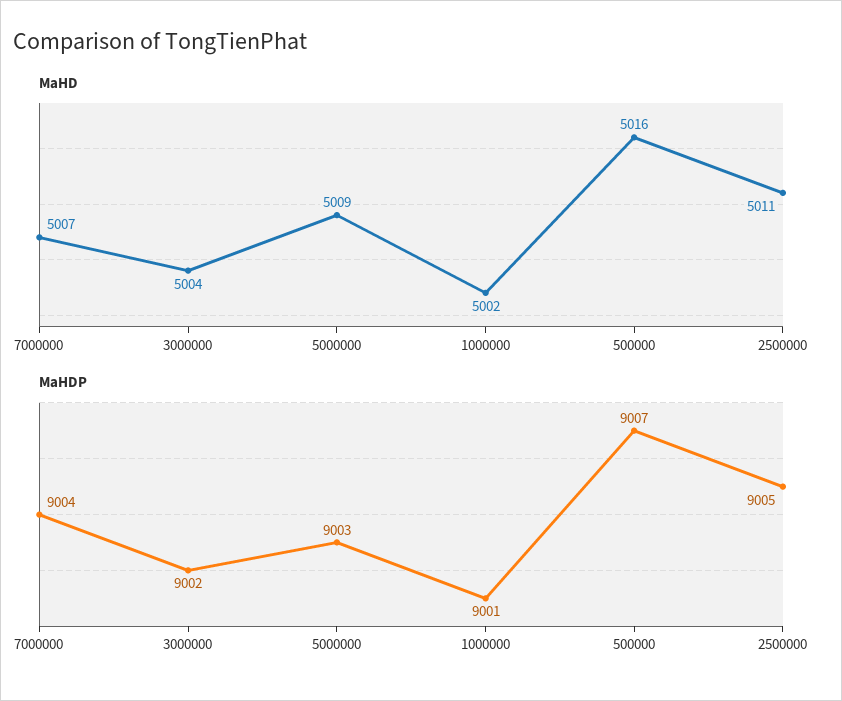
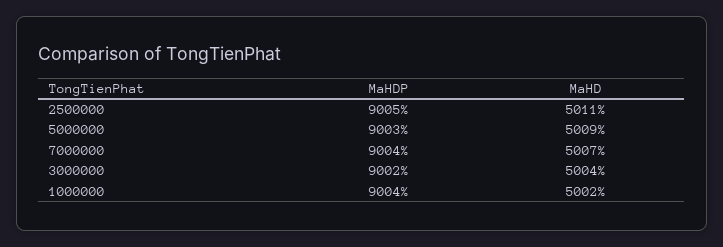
  {
    "MaHD": {
      "7000000": 5007,
      "3000000": 5004,
      "5000000": 5009,
      "1000000": 5002,
-     "500000": 5016,
      "2500000": 5011
    },
    "MaHDP": {
      "7000000": 9004,
      "3000000": 9002,
      "5000000": 9003,
-     "1000000": 9001,
+     "1000000": 9004,
-     "500000": 9007,
      "2500000": 9005
    }
  }

